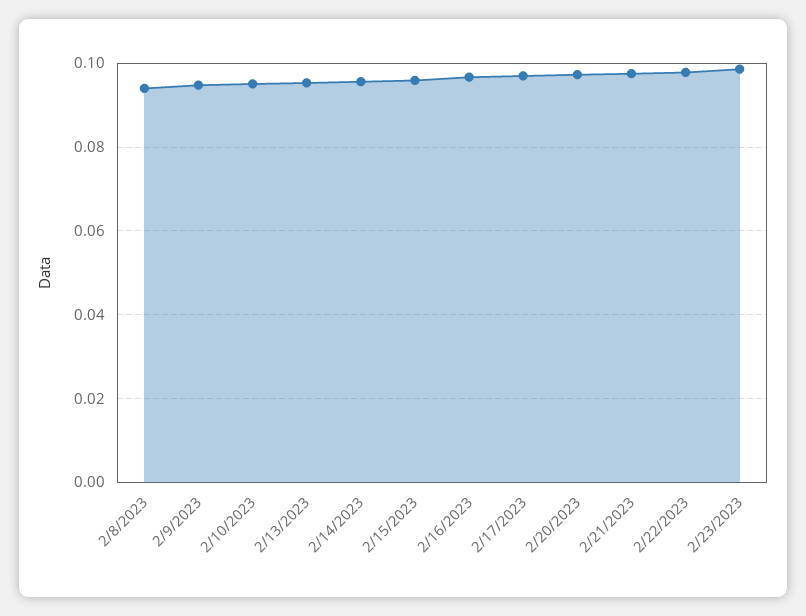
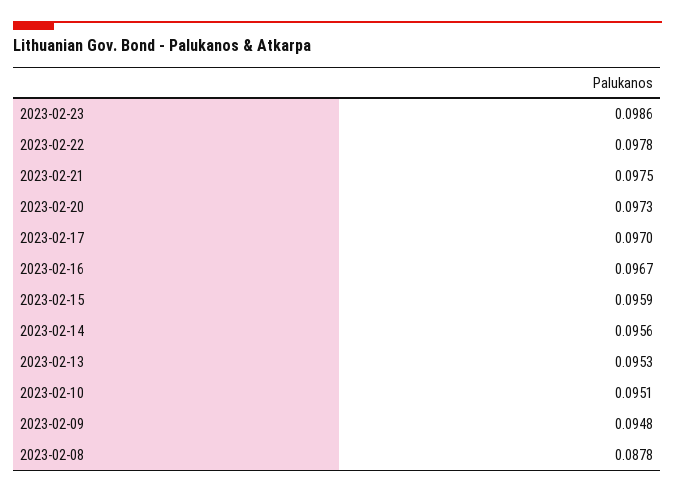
  {
-   "2/8/2023": 0.094,
+   "2/8/2023": 0.0878,
    "2/9/2023": 0.0948,
    "2/10/2023": 0.0951,
    "2/13/2023": 0.0953,
    "2/14/2023": 0.0956,
    "2/15/2023": 0.0959,
    "2/16/2023": 0.0967,
    "2/17/2023": 0.097,
    "2/20/2023": 0.0973,
    "2/21/2023": 0.0975,
    "2/22/2023": 0.0978,
    "2/23/2023": 0.0986
  }

